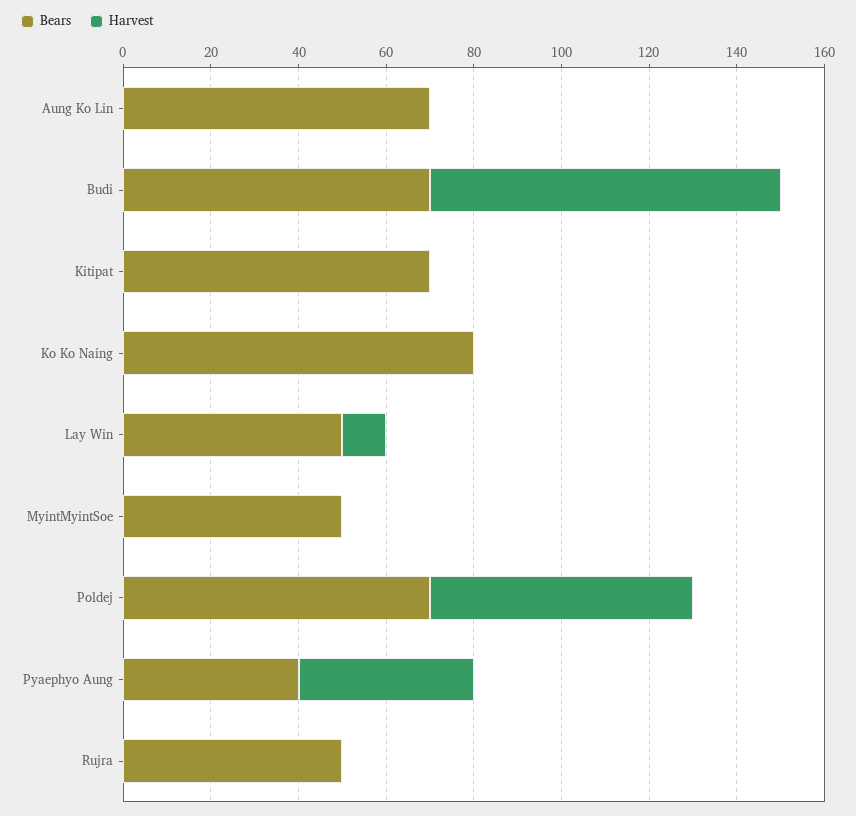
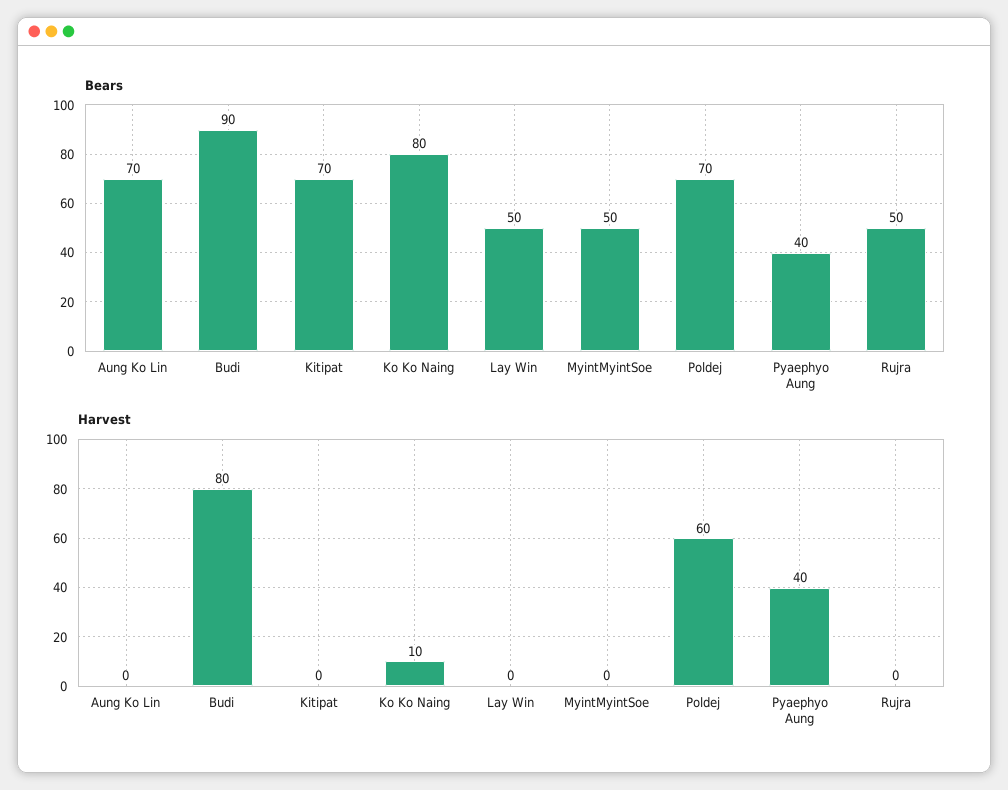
  {
    "Bears": {
      "Aung Ko Lin": 70,
-     "Budi": 70,
+     "Budi": 90,
      "Kitipat": 70,
      "Ko Ko Naing": 80,
      "Lay Win": 50,
      "MyintMyintSoe": 50,
      "Poldej": 70,
      "Pyaephyo Aung": 40,
      "Rujra": 50
    },
    "Harvest": {
      "Aung Ko Lin": 0,
      "Budi": 80,
      "Kitipat": 0,
-     "Ko Ko Naing": 0,
+     "Ko Ko Naing": 10,
-     "Lay Win": 10,
+     "Lay Win": 0,
      "MyintMyintSoe": 0,
      "Poldej": 60,
      "Pyaephyo Aung": 40,
      "Rujra": 0
    }
  }

